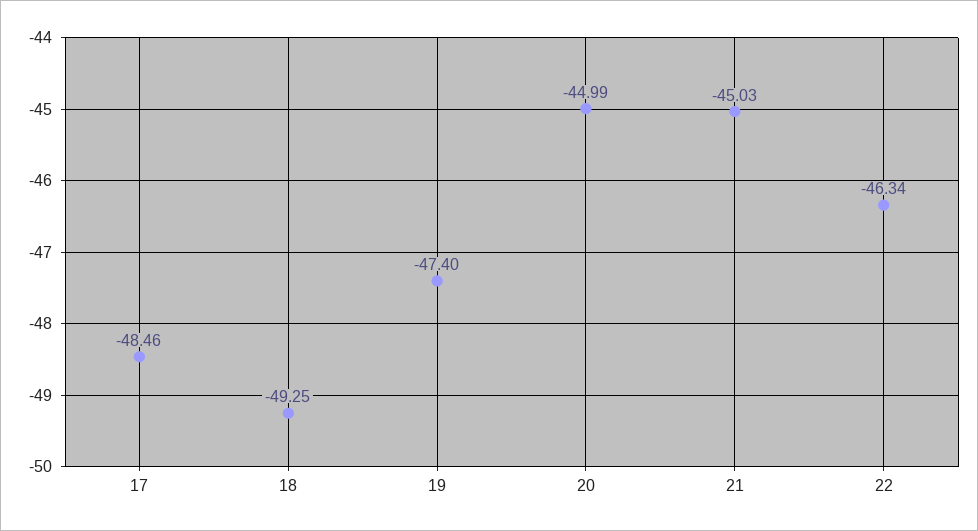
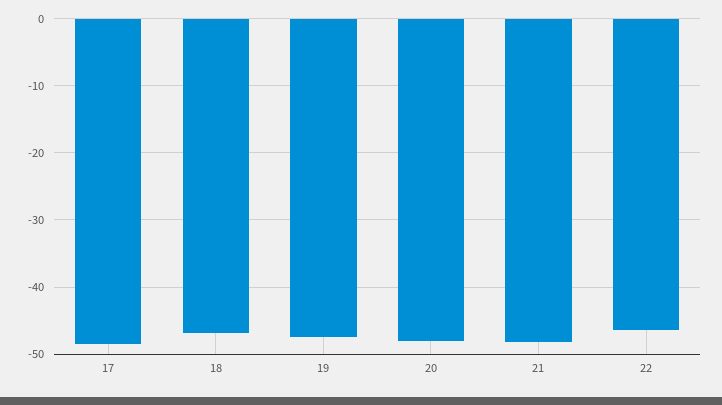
  {
    "17": -48.46,
-   "18": -49.25,
+   "18": -47,
    "19": -47.4,
-   "20": -44.99,
+   "20": -48,
-   "21": -45.03,
+   "21": -48,
    "22": -46.34
  }

